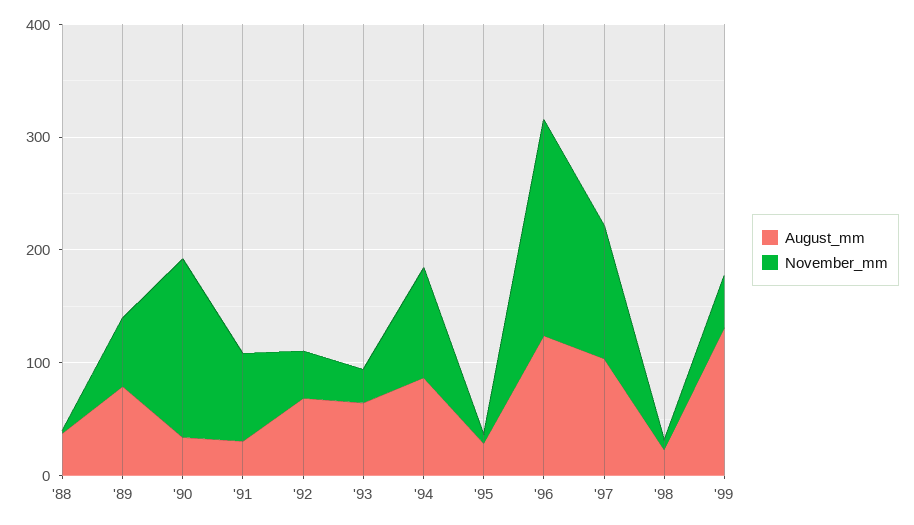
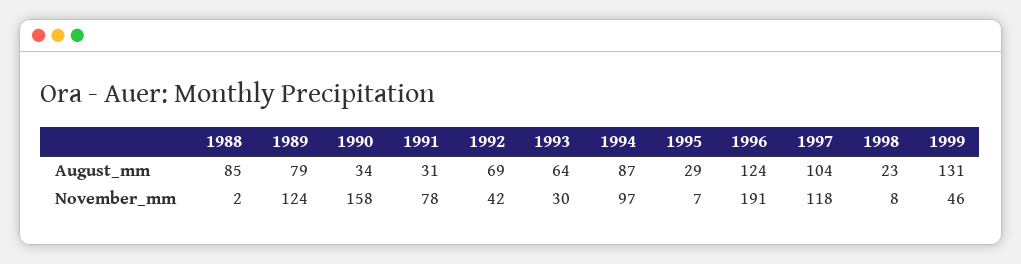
  {
    "August_mm": {
-     "'88": 40,
+     "'88": 85,
      "'89": 79,
      "'90": 34,
      "'91": 31,
      "'92": 69,
      "'93": 64,
      "'94": 87,
      "'95": 29,
      "'96": 124,
      "'97": 104,
      "'98": 23,
      "'99": 131
    },
    "November_mm": {
      "'88": 2,
-     "'89": 60,
+     "'89": 124,
      "'90": 158,
      "'91": 78,
      "'92": 42,
      "'93": 30,
      "'94": 97,
      "'95": 7,
      "'96": 191,
      "'97": 118,
      "'98": 8,
      "'99": 46
    }
  }

